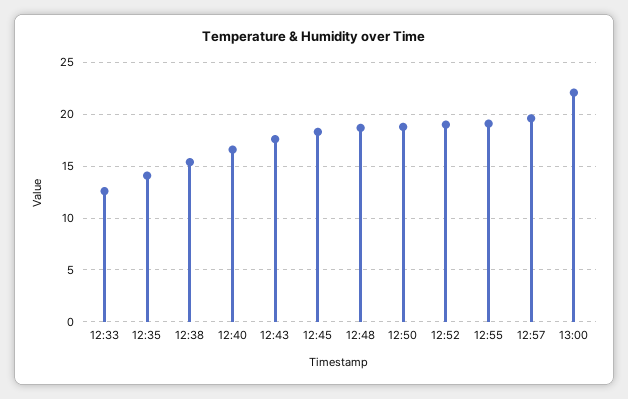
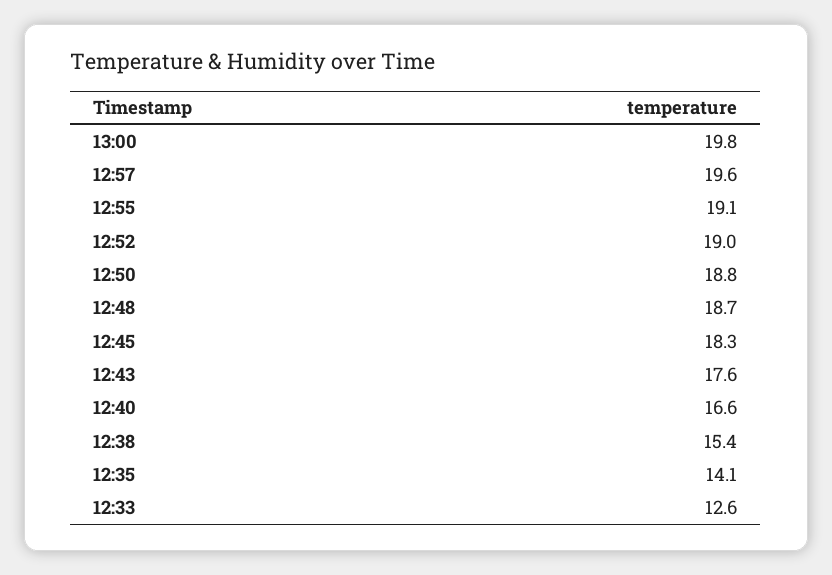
  {
    "12:33": 12.6,
    "12:35": 14.1,
    "12:38": 15.4,
    "12:40": 16.6,
    "12:43": 17.6,
    "12:45": 18.3,
    "12:48": 18.7,
    "12:50": 18.8,
    "12:52": 19,
    "12:55": 19.1,
    "12:57": 19.6,
-   "13:00": 22
+   "13:00": 19.8
  }

